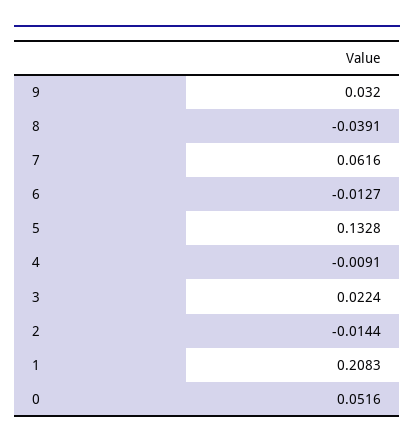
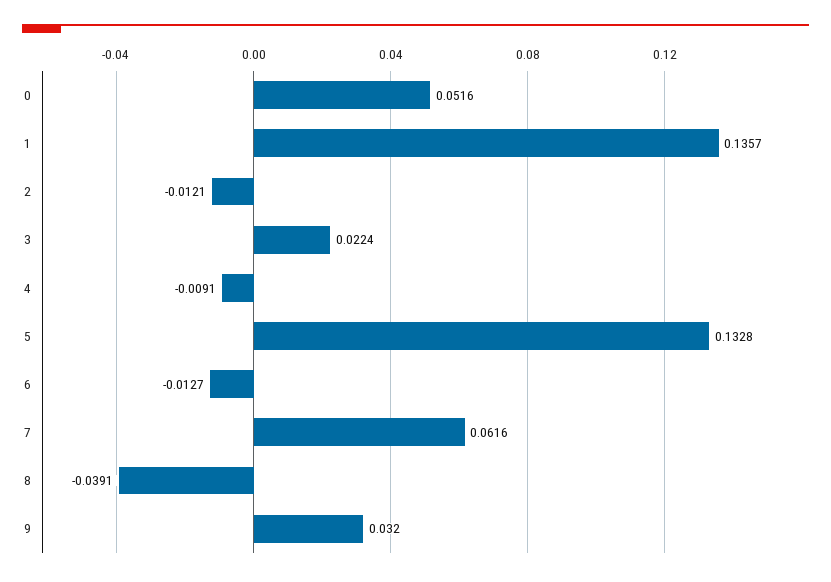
  {
    "9": 0.032,
    "8": -0.0391,
    "7": 0.0616,
    "6": -0.0127,
    "5": 0.1328,
    "4": -0.0091,
    "3": 0.0224,
-   "2": -0.0144,
+   "2": -0.0121,
-   "1": 0.2083,
+   "1": 0.1357,
    "0": 0.0516
  }

